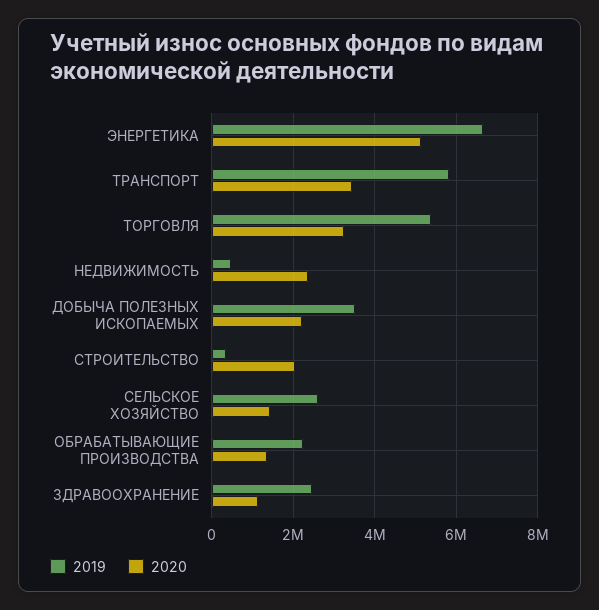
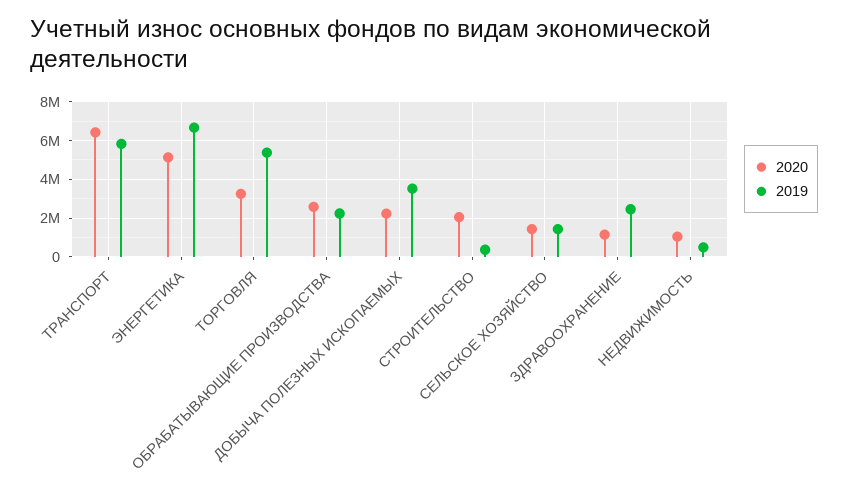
  {
    "2019": {
      "ЭНЕРГЕТИКА": 6600000,
      "ТРАНСПОРТ": 5800000,
      "ТОРГОВЛЯ": 5400000,
      "НЕДВИЖИМОСТЬ": 400000,
      "ДОБЫЧА ПОЛЕЗНЫХ ИСКОПАЕМЫХ": 3600000,
      "СТРОИТЕЛЬСТВО": 400000,
-     "СЕЛЬСКОЕ ХОЗЯЙСТВО": 2600000,
+     "СЕЛЬСКОЕ ХОЗЯЙСТВО": 1500000,
      "ОБРАБАТЫВАЮЩИЕ ПРОИЗВОДСТВА": 2200000,
      "ЗДРАВООХРАНЕНИЕ": 2400000
    },
    "2020": {
      "ЭНЕРГЕТИКА": 5200000,
-     "ТРАНСПОРТ": 3400000,
+     "ТРАНСПОРТ": 6500000,
      "ТОРГОВЛЯ": 3200000,
-     "НЕДВИЖИМОСТЬ": 2400000,
+     "НЕДВИЖИМОСТЬ": 1000000,
      "ДОБЫЧА ПОЛЕЗНЫХ ИСКОПАЕМЫХ": 2200000,
      "СТРОИТЕЛЬСТВО": 2000000,
      "СЕЛЬСКОЕ ХОЗЯЙСТВО": 1400000,
-     "ОБРАБАТЫВАЮЩИЕ ПРОИЗВОДСТВА": 1400000,
+     "ОБРАБАТЫВАЮЩИЕ ПРОИЗВОДСТВА": 2500000,
      "ЗДРАВООХРАНЕНИЕ": 1200000
    }
  }

